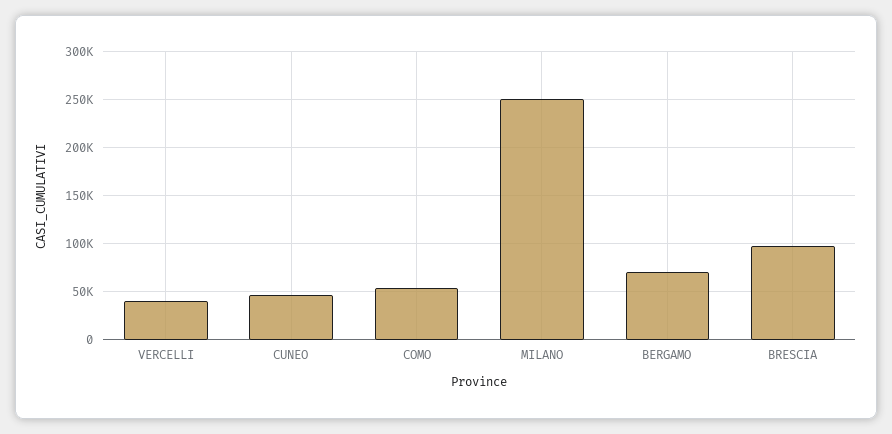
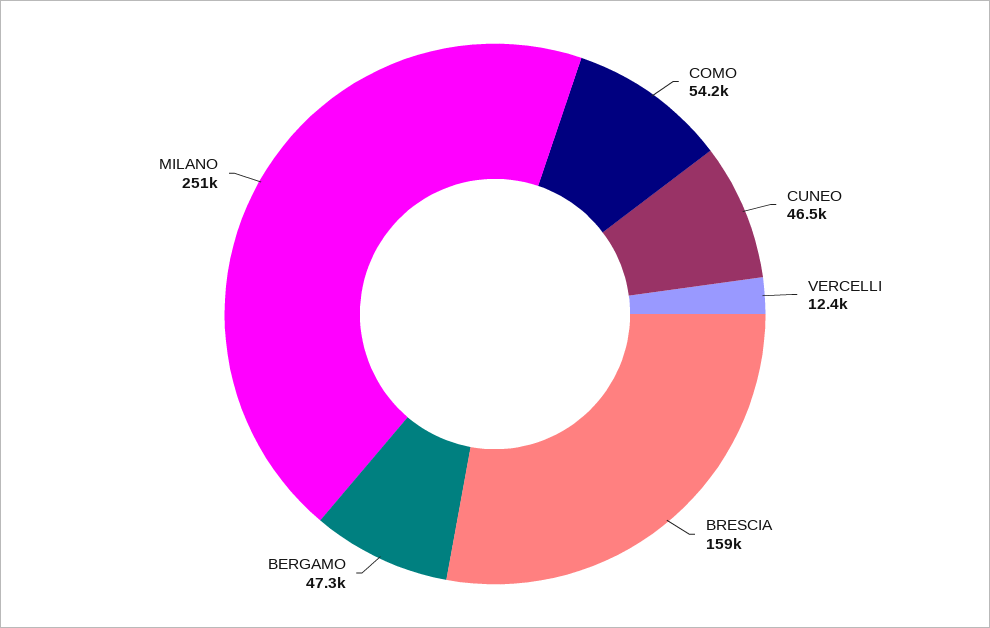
  {
-   "VERCELLI": 40000,
+   "VERCELLI": 12400,
    "CUNEO": 46500,
    "COMO": 54200,
    "MILANO": 251000,
-   "BERGAMO": 70000,
+   "BERGAMO": 47300,
-   "BRESCIA": 100000
+   "BRESCIA": 159000
  }

